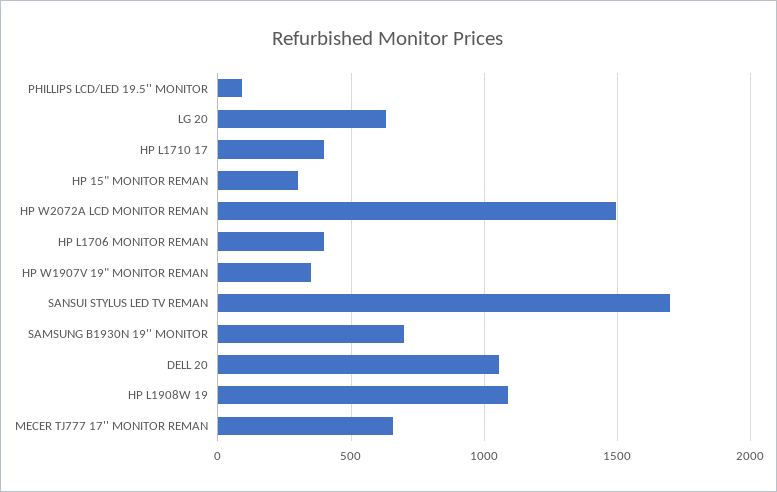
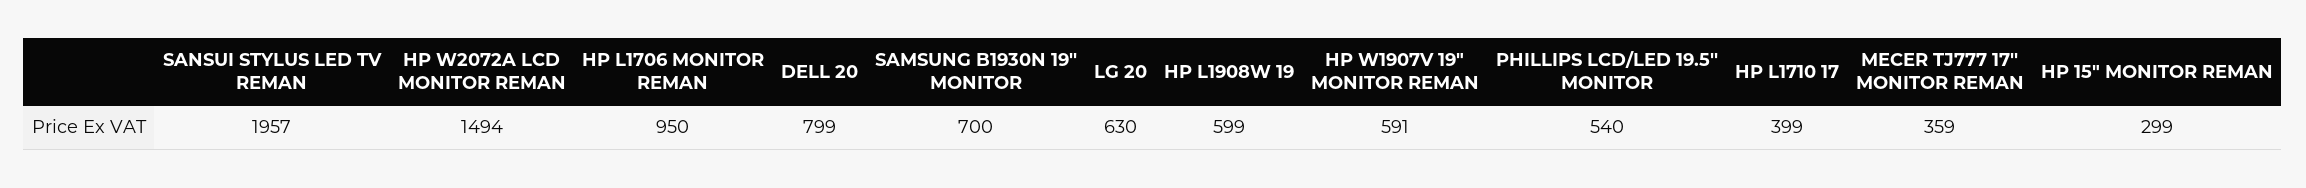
  {
-   "PHILLIPS LCD/LED 19.5'' MONITOR": 100,
+   "PHILLIPS LCD/LED 19.5'' MONITOR": 540,
    "LG 20": 630,
    "HP L1710 17": 399,
    "HP 15\" MONITOR REMAN": 299,
    "HP W2072A LCD MONITOR REMAN": 1494,
-   "HP L1706 MONITOR REMAN": 400,
+   "HP L1706 MONITOR REMAN": 950,
-   "HP W1907V 19\" MONITOR REMAN": 350,
+   "HP W1907V 19\" MONITOR REMAN": 591,
-   "SANSUI STYLUS LED TV REMAN": 1700,
+   "SANSUI STYLUS LED TV REMAN": 1957,
    "SAMSUNG B1930N 19'' MONITOR": 700,
-   "DELL 20": 1050,
+   "DELL 20": 799,
-   "HP L1908W 19": 1100,
+   "HP L1908W 19": 599,
-   "MECER TJ777 17'' MONITOR REMAN": 650
+   "MECER TJ777 17'' MONITOR REMAN": 359
  }

